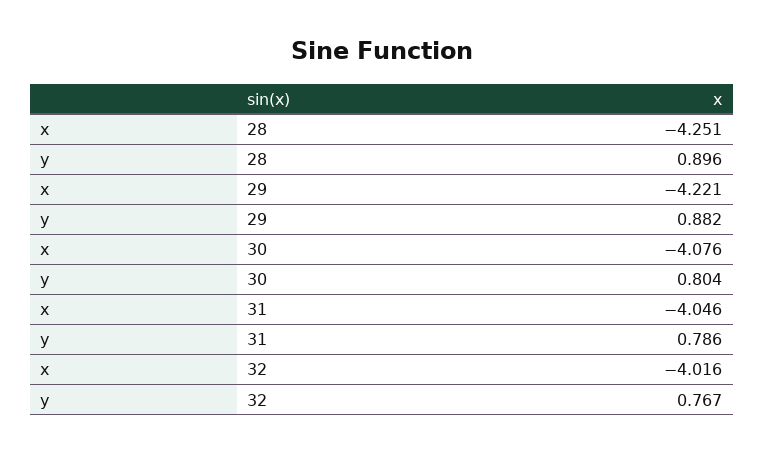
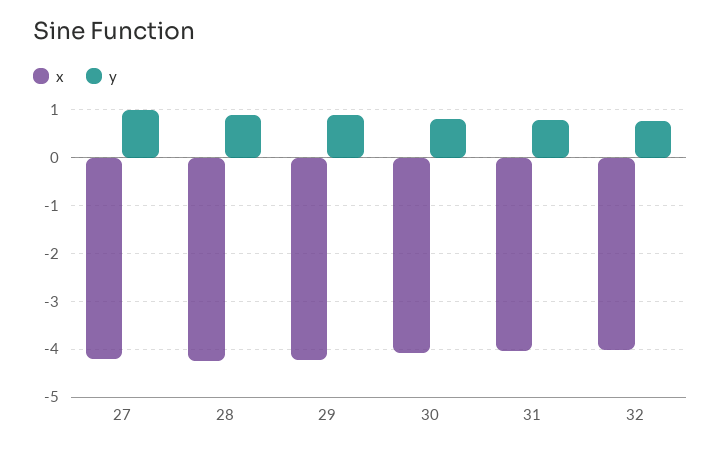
  {
    "x": {
      "28": -4.251,
      "29": -4.221,
      "30": -4.076,
      "31": -4.046,
-     "32": -4.016
+     "32": -4.016,
+     "27": -4.2
    },
    "y": {
      "28": 0.896,
      "29": 0.882,
      "30": 0.804,
      "31": 0.786,
-     "32": 0.767
+     "32": 0.767,
+     "27": 1
    }
  }

